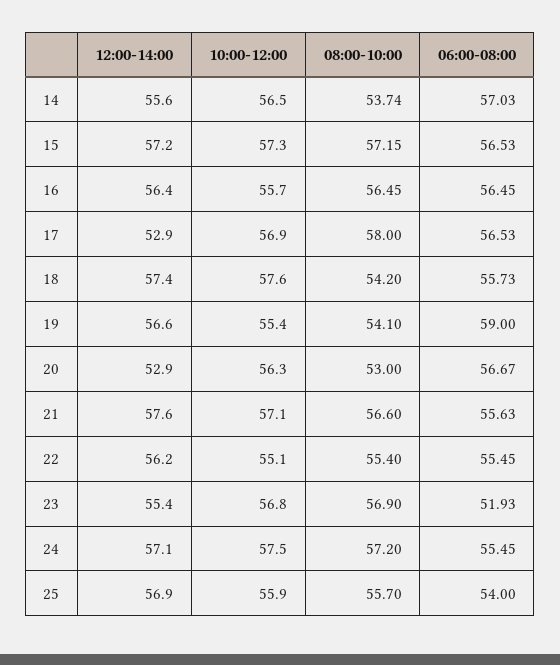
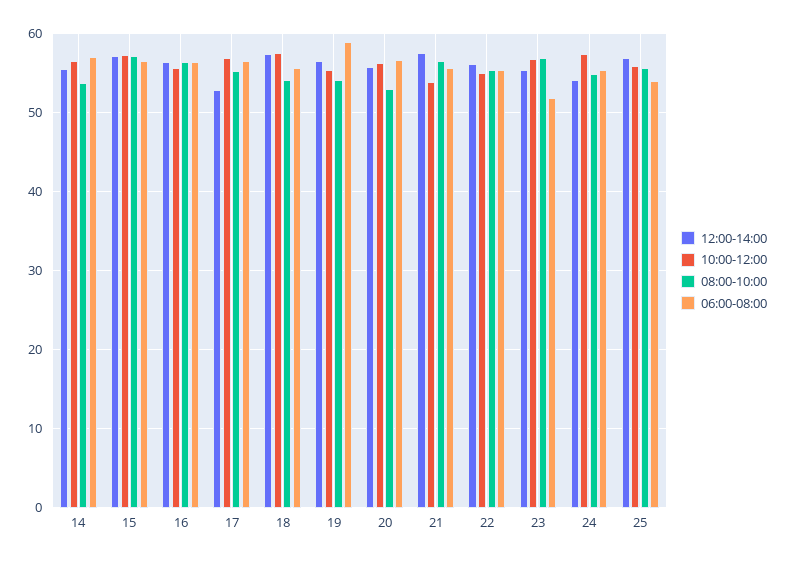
  {
    "12:00-14:00": {
      "14": 55.6,
      "15": 57.2,
      "16": 56.4,
      "17": 52.9,
      "18": 57.4,
      "19": 56.6,
-     "20": 52.9,
+     "20": 56,
      "21": 57.6,
      "22": 56.2,
      "23": 55.4,
-     "24": 57.1,
+     "24": 54,
      "25": 56.9
    },
    "10:00-12:00": {
      "14": 56.5,
      "15": 57.3,
      "16": 55.7,
      "17": 56.9,
      "18": 57.6,
      "19": 55.4,
      "20": 56.3,
-     "21": 57.1,
+     "21": 54,
      "22": 55.1,
      "23": 56.8,
      "24": 57.5,
      "25": 55.9
    },
    "08:00-10:00": {
      "14": 53.74,
      "15": 57.15,
      "16": 56.45,
-     "17": 58,
+     "17": 55,
      "18": 54.2,
      "19": 54.1,
      "20": 53,
      "21": 56.6,
      "22": 55.4,
      "23": 56.9,
-     "24": 57.2,
+     "24": 55,
      "25": 55.7
    },
    "06:00-08:00": {
      "14": 57.03,
      "15": 56.53,
      "16": 56.45,
      "17": 56.53,
      "18": 55.73,
      "19": 59,
      "20": 56.67,
      "21": 55.63,
      "22": 55.45,
      "23": 51.93,
      "24": 55.45,
      "25": 54
    }
  }

